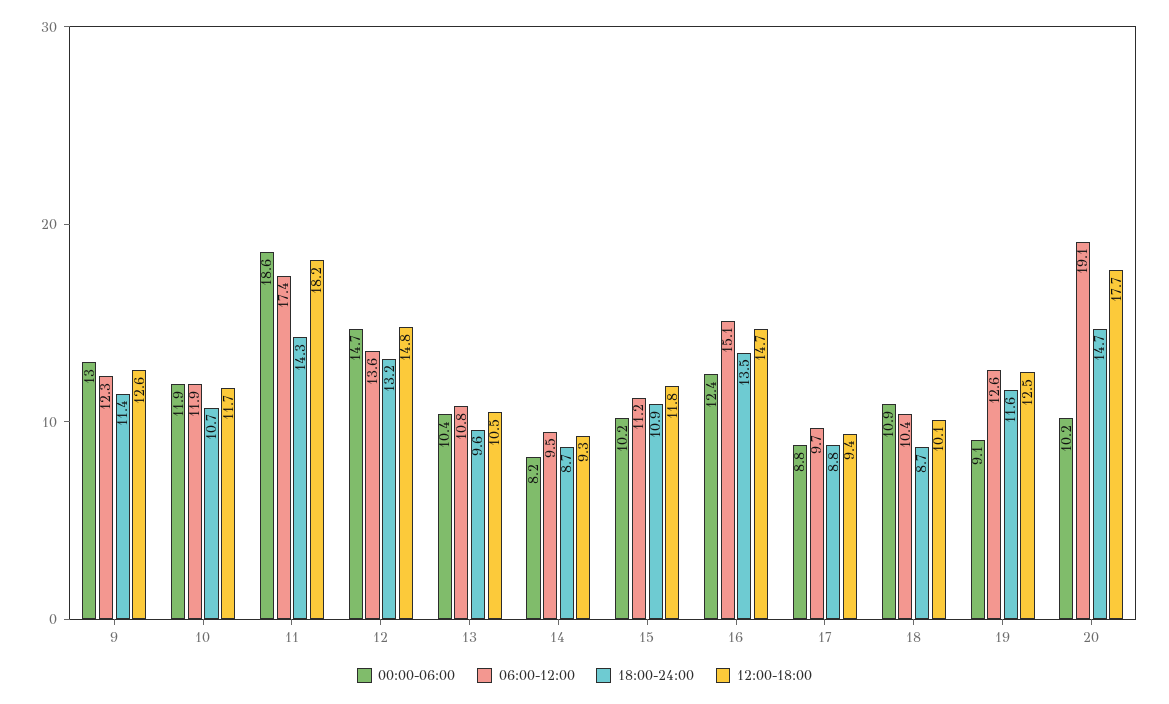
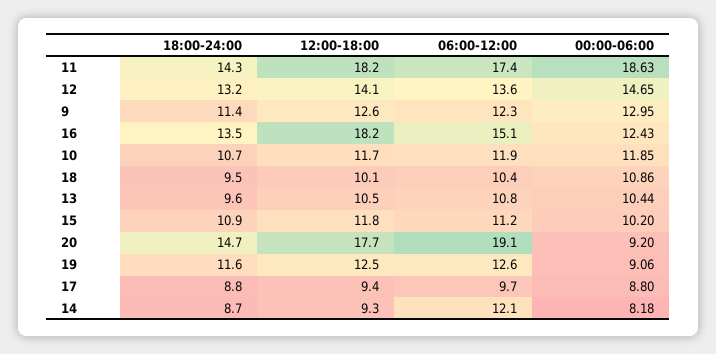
  {
    "00:00-06:00": {
      "9": 12.95,
      "10": 11.85,
      "11": 18.63,
      "12": 14.65,
      "13": 10.44,
      "14": 8.18,
      "15": 10.2,
      "16": 12.43,
      "17": 8.8,
      "18": 10.86,
      "19": 9.06,
-     "20": 10.2
+     "20": 9.2
    },
    "06:00-12:00": {
      "9": 12.3,
      "10": 11.9,
      "11": 17.4,
      "12": 13.6,
      "13": 10.8,
-     "14": 9.5,
+     "14": 12.1,
      "15": 11.2,
      "16": 15.1,
      "17": 9.7,
      "18": 10.4,
      "19": 12.6,
      "20": 19.1
    },
    "18:00-24:00": {
      "9": 11.4,
      "10": 10.7,
      "11": 14.3,
      "12": 13.2,
      "13": 9.6,
      "14": 8.7,
      "15": 10.9,
      "16": 13.5,
      "17": 8.8,
-     "18": 8.7,
+     "18": 9.5,
      "19": 11.6,
      "20": 14.7
    },
    "12:00-18:00": {
      "9": 12.6,
      "10": 11.7,
      "11": 18.2,
-     "12": 14.8,
+     "12": 14.1,
      "13": 10.5,
      "14": 9.3,
      "15": 11.8,
-     "16": 14.7,
+     "16": 18.2,
      "17": 9.4,
      "18": 10.1,
      "19": 12.5,
      "20": 17.7
    }
  }

